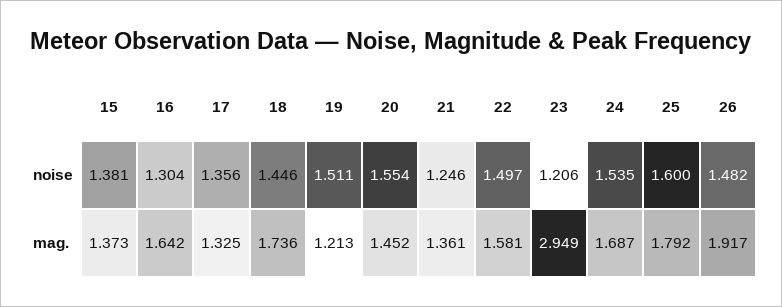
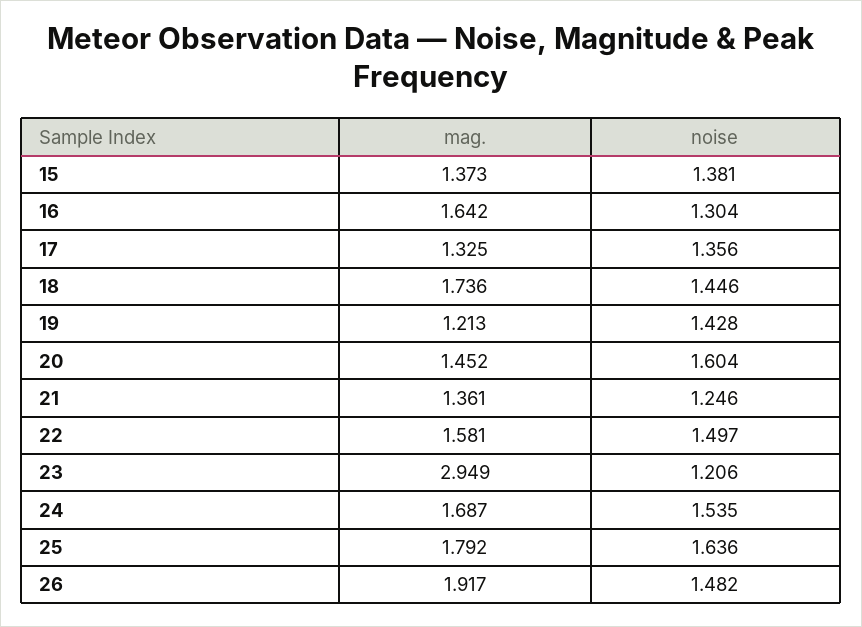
  {
    "15": {
      "noise": 1.381,
      "mag.": 1.373
    },
    "16": {
      "noise": 1.304,
      "mag.": 1.642
    },
    "17": {
      "noise": 1.356,
      "mag.": 1.325
    },
    "18": {
      "noise": 1.446,
      "mag.": 1.736
    },
    "19": {
-     "noise": 1.511,
+     "noise": 1.428,
      "mag.": 1.213
    },
    "20": {
-     "noise": 1.554,
+     "noise": 1.604,
      "mag.": 1.452
    },
    "21": {
      "noise": 1.246,
      "mag.": 1.361
    },
    "22": {
      "noise": 1.497,
      "mag.": 1.581
    },
    "23": {
      "noise": 1.206,
      "mag.": 2.949
    },
    "24": {
      "noise": 1.535,
      "mag.": 1.687
    },
    "25": {
-     "noise": 1.6,
+     "noise": 1.636,
      "mag.": 1.792
    },
    "26": {
      "noise": 1.482,
      "mag.": 1.917
    }
  }

